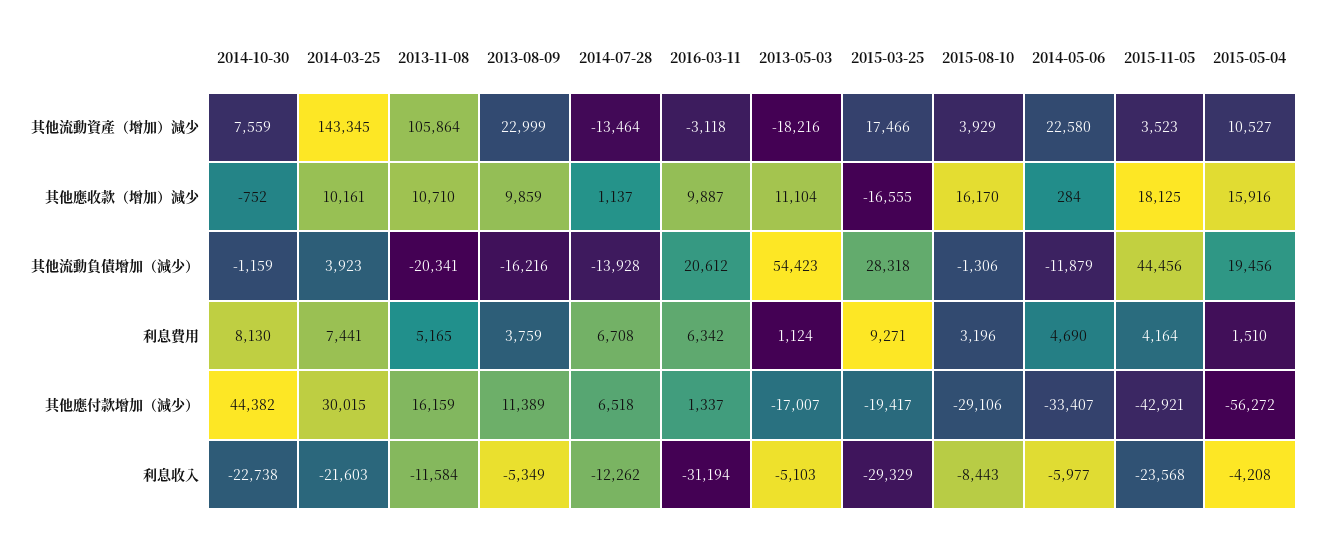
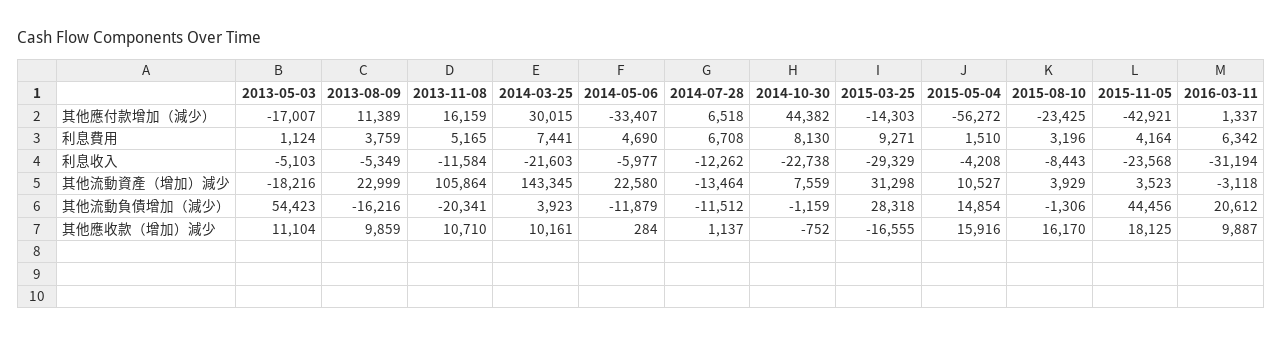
  {
    "2014-10-30": {
      "其他流動資產（增加）減少": 7559,
      "其他應收款（增加）減少": -752,
      "其他流動負債增加（減少）": -1159,
      "利息費用": 8130,
      "其他應付款增加（減少）": 44382,
      "利息收入": -22738
    },
    "2014-03-25": {
      "其他流動資產（增加）減少": 143345,
      "其他應收款（增加）減少": 10161,
      "其他流動負債增加（減少）": 3923,
      "利息費用": 7441,
      "其他應付款增加（減少）": 30015,
      "利息收入": -21603
    },
    "2013-11-08": {
      "其他流動資產（增加）減少": 105864,
      "其他應收款（增加）減少": 10710,
      "其他流動負債增加（減少）": -20341,
      "利息費用": 5165,
      "其他應付款增加（減少）": 16159,
      "利息收入": -11584
    },
    "2013-08-09": {
      "其他流動資產（增加）減少": 22999,
      "其他應收款（增加）減少": 9859,
      "其他流動負債增加（減少）": -16216,
      "利息費用": 3759,
      "其他應付款增加（減少）": 11389,
      "利息收入": -5349
    },
    "2014-07-28": {
      "其他流動資產（增加）減少": -13464,
      "其他應收款（增加）減少": 1137,
-     "其他流動負債增加（減少）": -13928,
+     "其他流動負債增加（減少）": -11512,
      "利息費用": 6708,
      "其他應付款增加（減少）": 6518,
      "利息收入": -12262
    },
    "2016-03-11": {
      "其他流動資產（增加）減少": -3118,
      "其他應收款（增加）減少": 9887,
      "其他流動負債增加（減少）": 20612,
      "利息費用": 6342,
      "其他應付款增加（減少）": 1337,
      "利息收入": -31194
    },
    "2013-05-03": {
      "其他流動資產（增加）減少": -18216,
      "其他應收款（增加）減少": 11104,
      "其他流動負債增加（減少）": 54423,
      "利息費用": 1124,
      "其他應付款增加（減少）": -17007,
      "利息收入": -5103
    },
    "2015-03-25": {
-     "其他流動資產（增加）減少": 17466,
+     "其他流動資產（增加）減少": 31298,
      "其他應收款（增加）減少": -16555,
      "其他流動負債增加（減少）": 28318,
      "利息費用": 9271,
-     "其他應付款增加（減少）": -19417,
+     "其他應付款增加（減少）": -14303,
      "利息收入": -29329
    },
    "2015-08-10": {
      "其他流動資產（增加）減少": 3929,
      "其他應收款（增加）減少": 16170,
      "其他流動負債增加（減少）": -1306,
      "利息費用": 3196,
-     "其他應付款增加（減少）": -29106,
+     "其他應付款增加（減少）": -23425,
      "利息收入": -8443
    },
    "2014-05-06": {
      "其他流動資產（增加）減少": 22580,
      "其他應收款（增加）減少": 284,
      "其他流動負債增加（減少）": -11879,
      "利息費用": 4690,
      "其他應付款增加（減少）": -33407,
      "利息收入": -5977
    },
    "2015-11-05": {
      "其他流動資產（增加）減少": 3523,
      "其他應收款（增加）減少": 18125,
      "其他流動負債增加（減少）": 44456,
      "利息費用": 4164,
      "其他應付款增加（減少）": -42921,
      "利息收入": -23568
    },
    "2015-05-04": {
      "其他流動資產（增加）減少": 10527,
      "其他應收款（增加）減少": 15916,
-     "其他流動負債增加（減少）": 19456,
+     "其他流動負債增加（減少）": 14854,
      "利息費用": 1510,
      "其他應付款增加（減少）": -56272,
      "利息收入": -4208
    }
  }

